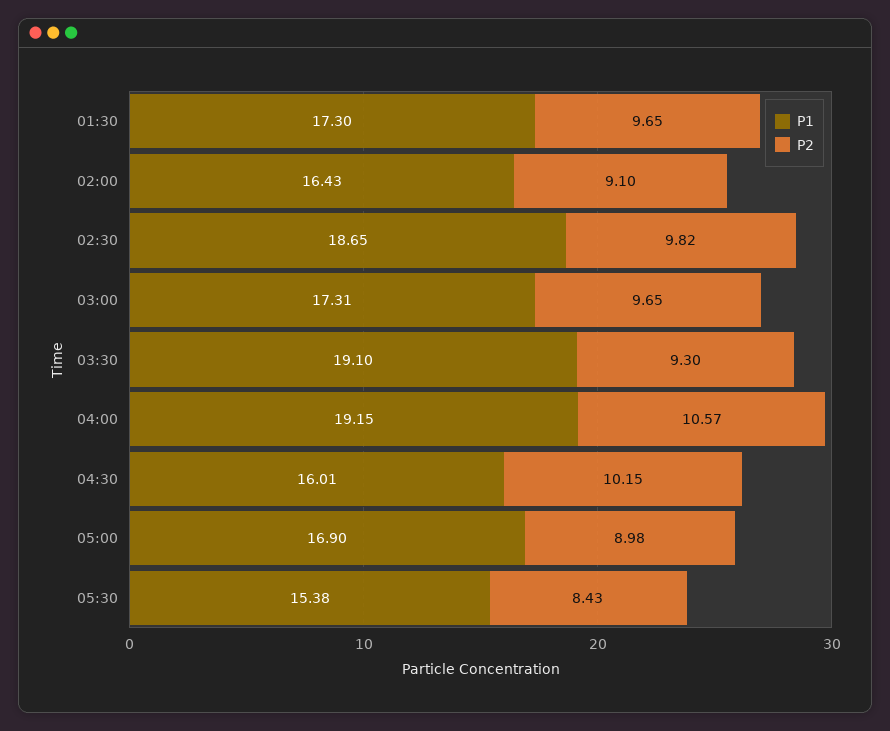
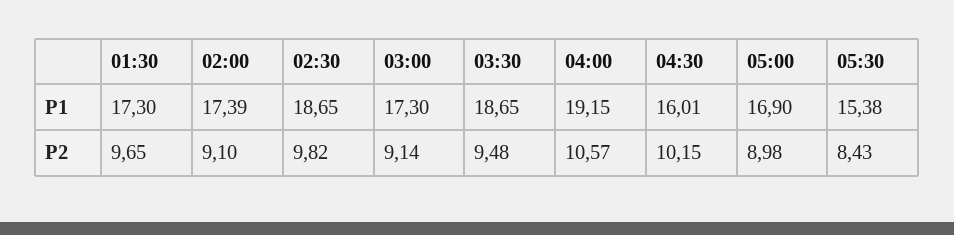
  {
    "P1": {
      "01:30": 17.3,
-     "02:00": 16.43,
+     "02:00": 17.39,
      "02:30": 18.65,
-     "03:00": 17.31,
+     "03:00": 17.3,
-     "03:30": 19.1,
+     "03:30": 18.65,
      "04:00": 19.15,
      "04:30": 16.01,
      "05:00": 16.9,
      "05:30": 15.38
    },
    "P2": {
      "01:30": 9.65,
      "02:00": 9.1,
      "02:30": 9.82,
-     "03:00": 9.65,
+     "03:00": 9.14,
-     "03:30": 9.3,
+     "03:30": 9.48,
      "04:00": 10.57,
      "04:30": 10.15,
      "05:00": 8.98,
      "05:30": 8.43
    }
  }

